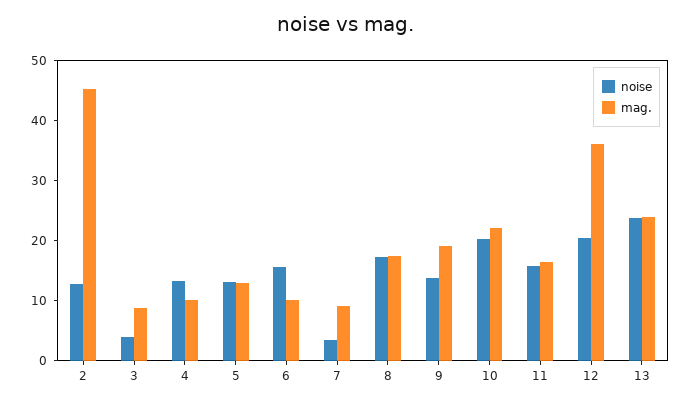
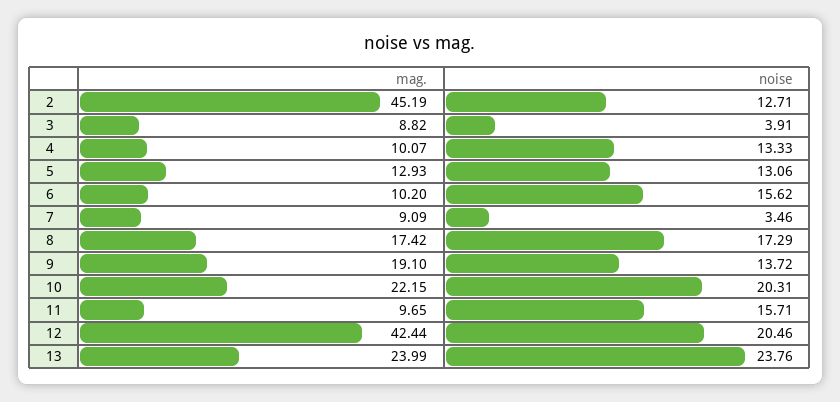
  {
    "noise": {
      "2": 12.71,
      "3": 3.91,
      "4": 13.33,
      "5": 13.06,
      "6": 15.62,
      "7": 3.46,
      "8": 17.29,
      "9": 13.72,
      "10": 20.31,
      "11": 15.71,
      "12": 20.46,
      "13": 23.76
    },
    "mag.": {
      "2": 45.19,
      "3": 8.82,
      "4": 10.07,
      "5": 12.93,
      "6": 10.2,
      "7": 9.09,
      "8": 17.42,
      "9": 19.1,
      "10": 22.15,
-     "11": 16,
+     "11": 9.65,
-     "12": 36,
+     "12": 42.44,
      "13": 23.99
    }
  }

